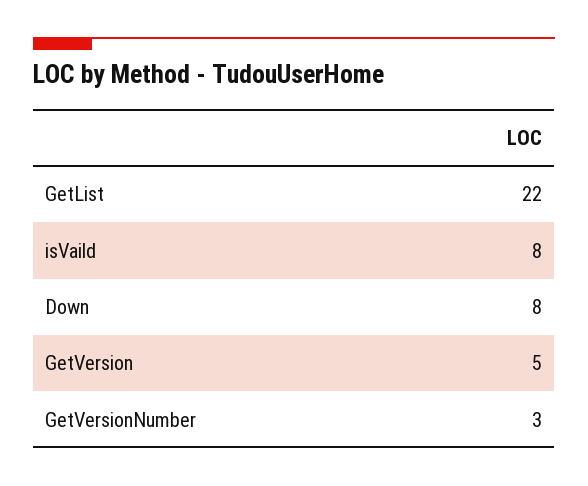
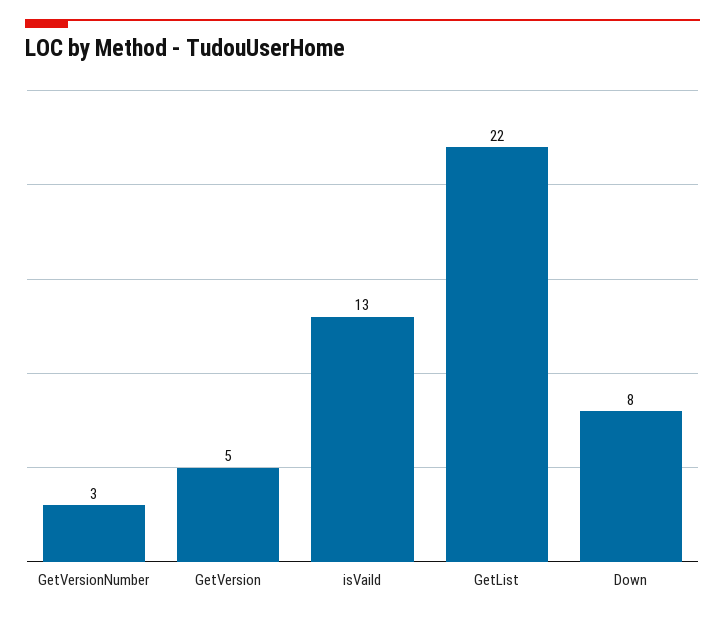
  {
    "GetList": 22,
-   "isVaild": 8,
+   "isVaild": 13,
    "Down": 8,
    "GetVersion": 5,
    "GetVersionNumber": 3
  }

